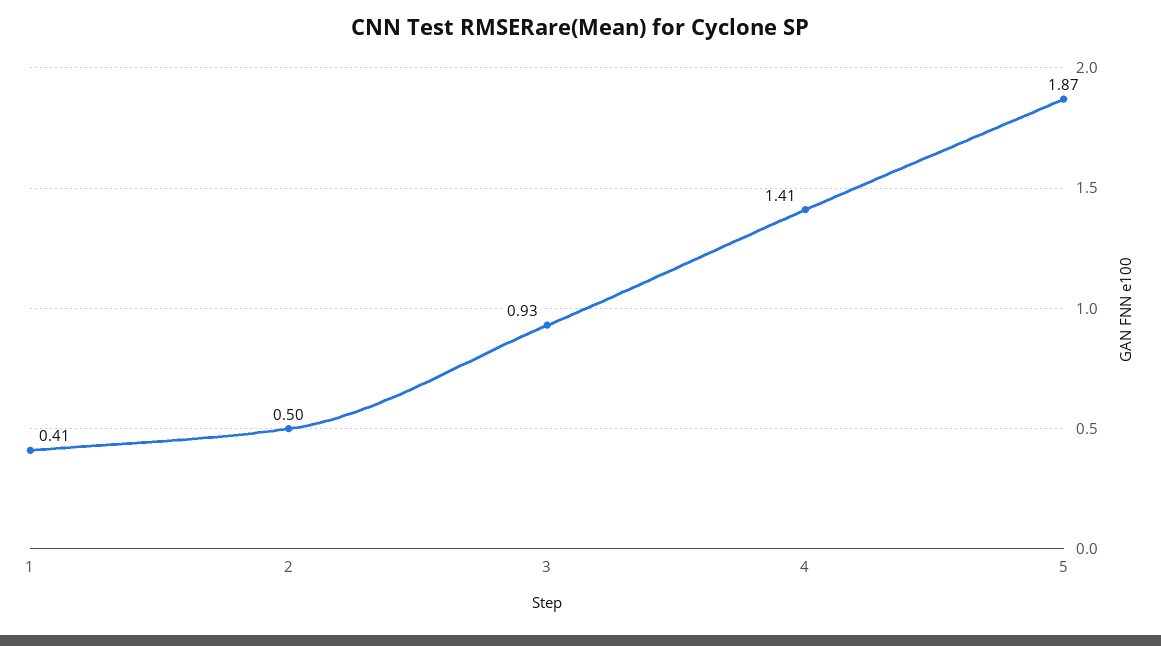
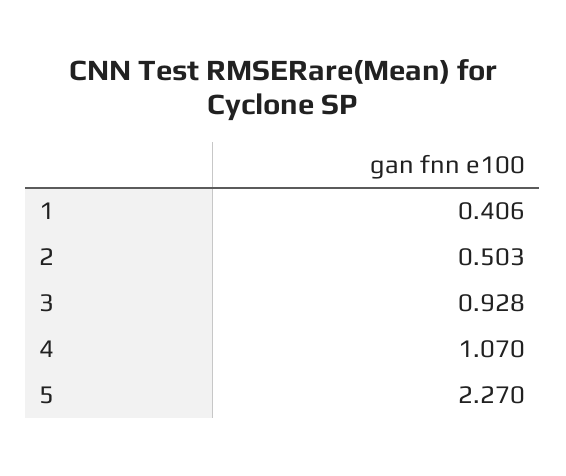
  {
    "1": 0.406,
    "2": 0.503,
    "3": 0.928,
-   "4": 1.41,
+   "4": 1.07,
-   "5": 1.87
+   "5": 2.27
  }

